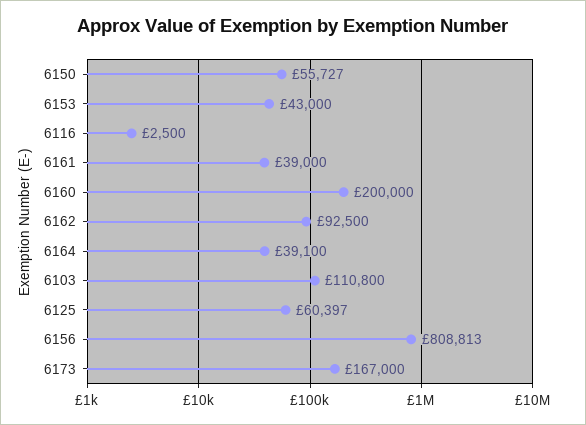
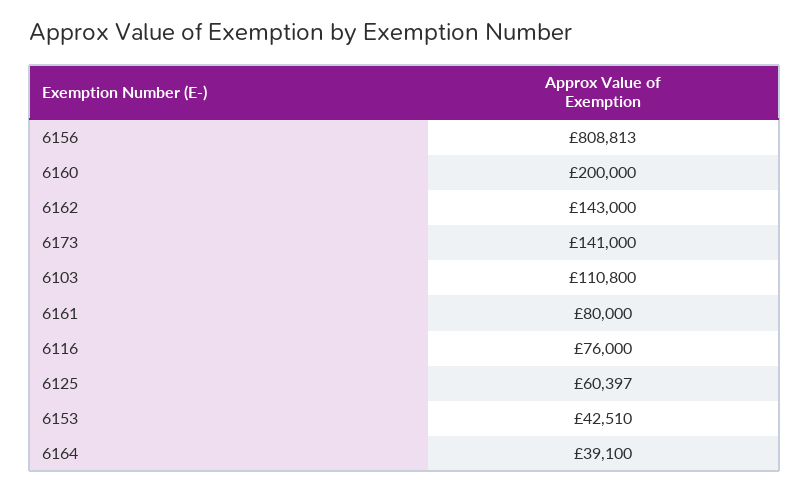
  {
-   "6150": 55727,
-   "6153": 43000,
+   "6153": 42510,
-   "6116": 2500,
+   "6116": 76000,
-   "6161": 39000,
+   "6161": 80000,
    "6160": 200000,
-   "6162": 92500,
+   "6162": 143000,
    "6164": 39100,
    "6103": 110800,
    "6125": 60397,
    "6156": 808813,
-   "6173": 167000
+   "6173": 141000
  }

